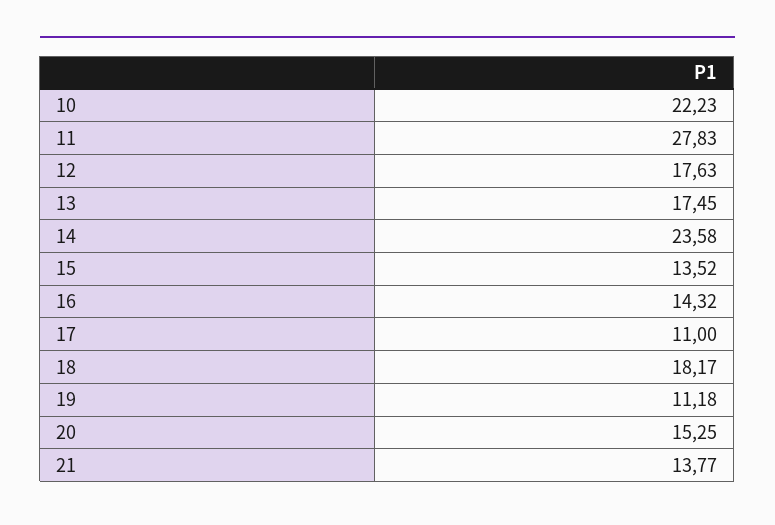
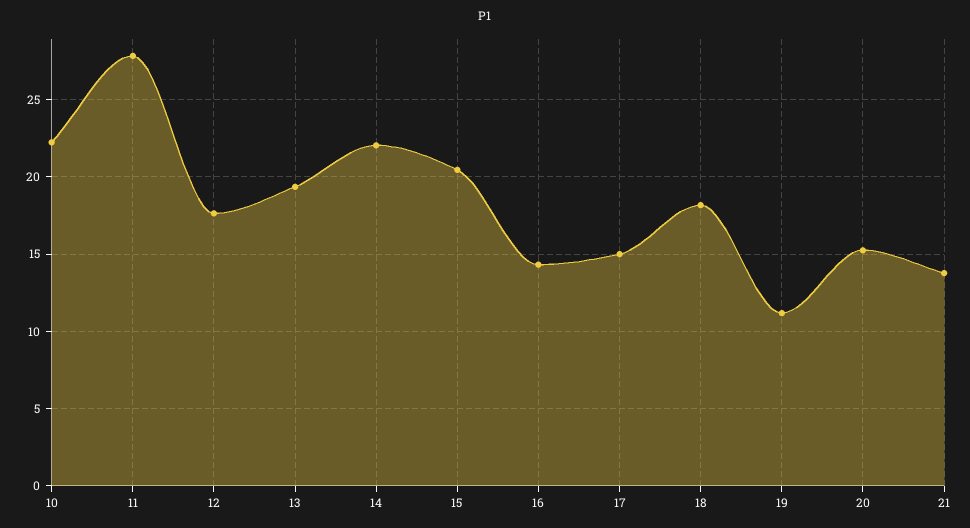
  {
    "10": 22.23,
    "11": 27.83,
    "12": 17.63,
-   "13": 17.45,
+   "13": 19.5,
-   "14": 23.58,
+   "14": 22,
-   "15": 13.52,
+   "15": 20.5,
    "16": 14.32,
-   "17": 11,
+   "17": 15,
    "18": 18.17,
    "19": 11.18,
    "20": 15.25,
    "21": 13.77
  }

